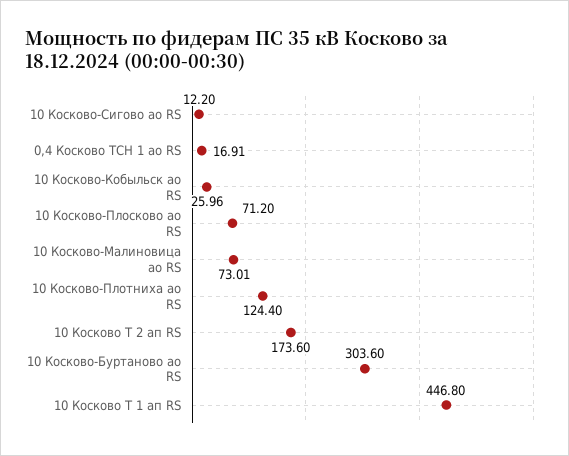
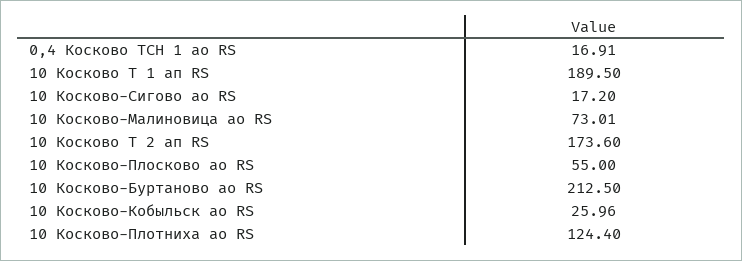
  {
-   "10 Косково-Сигово ао RS": 12.2,
+   "10 Косково-Сигово ао RS": 17.2,
    "0,4 Косково ТСН 1 ао RS": 16.91,
    "10 Косково-Кобыльск ао RS": 25.96,
-   "10 Косково-Плосково ао RS": 71.2,
+   "10 Косково-Плосково ао RS": 55,
    "10 Косково-Малиновица ао RS": 73.01,
    "10 Косково-Плотниха ао RS": 124.4,
    "10 Косково Т 2 ап RS": 173.6,
-   "10 Косково-Буртаново ао RS": 303.6,
+   "10 Косково-Буртаново ао RS": 212.5,
-   "10 Косково Т 1 ап RS": 446.8
+   "10 Косково Т 1 ап RS": 189.5
  }

